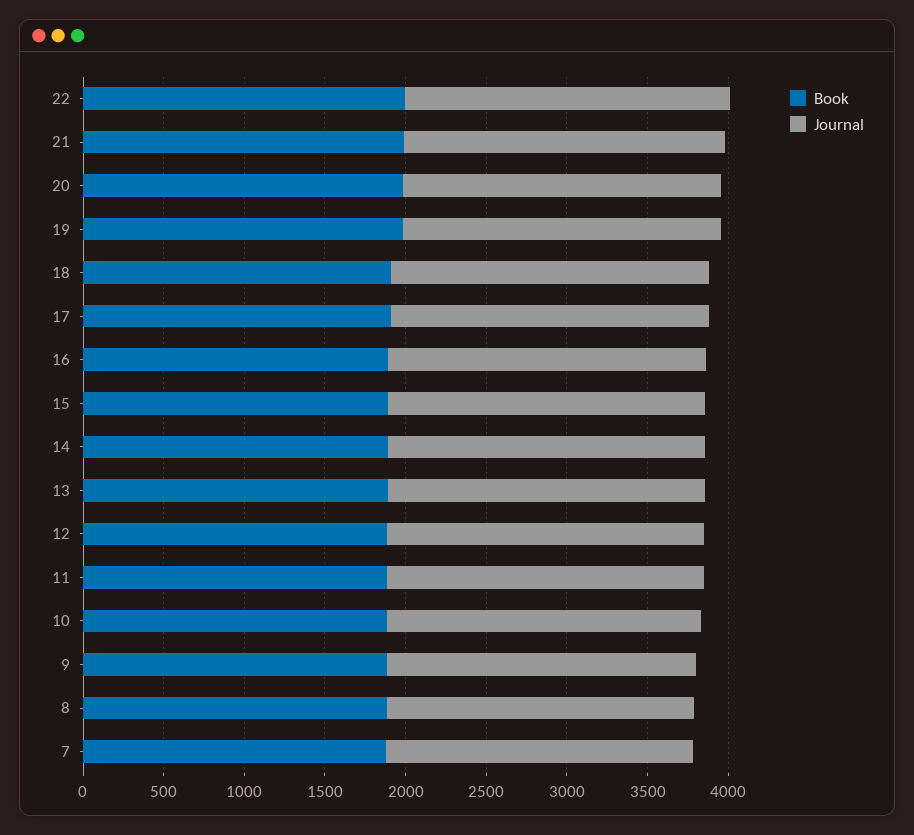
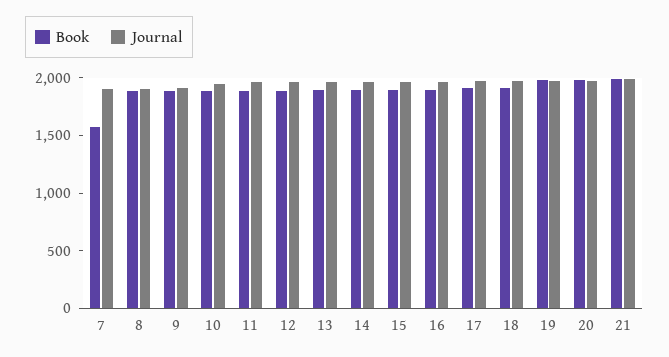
  {
    "Book": {
-     "22": 2000,
      "21": 2000,
      "20": 2000,
      "19": 2000,
      "18": 1900,
      "17": 1900,
      "16": 1900,
      "15": 1900,
      "14": 1900,
      "13": 1900,
      "12": 1900,
      "11": 1900,
      "10": 1900,
      "9": 1900,
      "8": 1900,
-     "7": 1900
+     "7": 1600
    },
    "Journal": {
-     "22": 2000,
      "21": 2000,
      "20": 2000,
      "19": 2000,
      "18": 2000,
      "17": 2000,
      "16": 2000,
      "15": 2000,
      "14": 2000,
      "13": 2000,
      "12": 2000,
      "11": 2000,
      "10": 2000,
      "9": 1900,
      "8": 1900,
      "7": 1900
    }
  }

